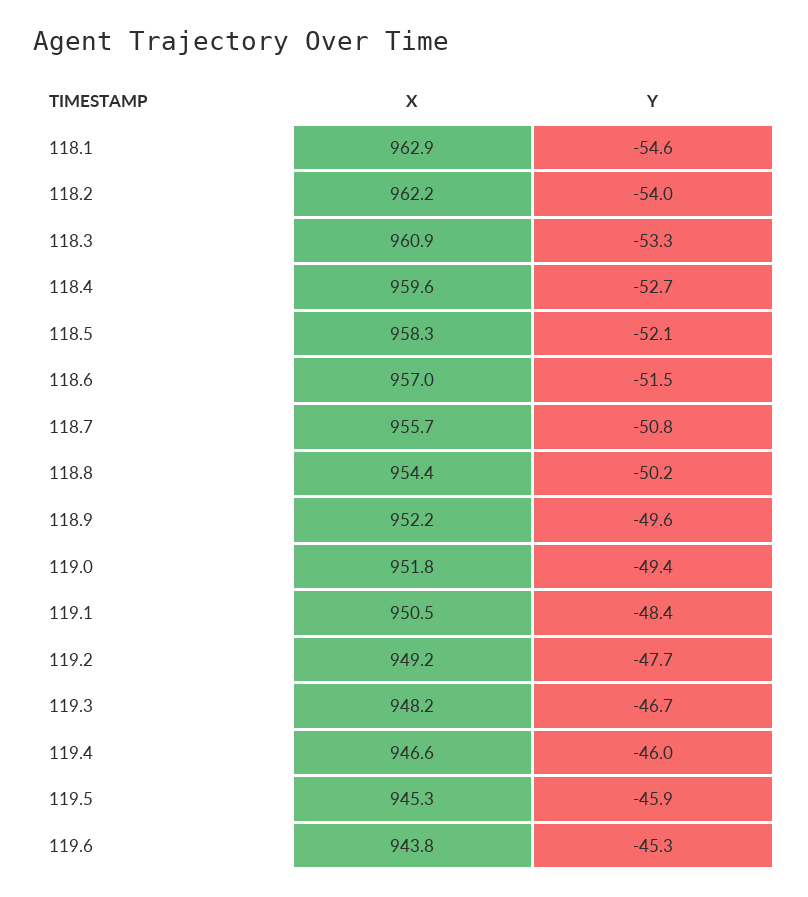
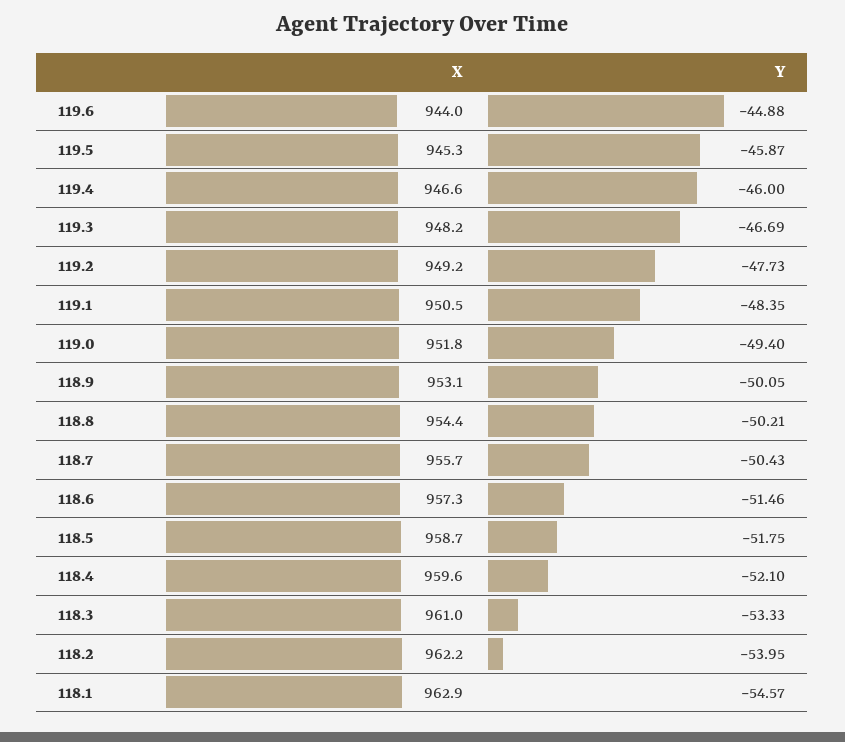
  {
    "X": {
      "118.1": 962.9,
      "118.2": 962.2,
-     "118.3": 960.9,
+     "118.3": 961,
      "118.4": 959.6,
-     "118.5": 958.3,
+     "118.5": 958.7,
-     "118.6": 957,
+     "118.6": 957.3,
      "118.7": 955.7,
      "118.8": 954.4,
-     "118.9": 952.2,
+     "118.9": 953.1,
      "119.0": 951.8,
      "119.1": 950.5,
      "119.2": 949.2,
      "119.3": 948.2,
      "119.4": 946.6,
      "119.5": 945.3,
-     "119.6": 943.8
+     "119.6": 944
    },
    "Y": {
      "118.1": -54.57,
      "118.2": -53.95,
      "118.3": -53.33,
-     "118.4": -52.7,
+     "118.4": -52.1,
-     "118.5": -52.1,
+     "118.5": -51.75,
      "118.6": -51.46,
-     "118.7": -50.8,
+     "118.7": -50.43,
      "118.8": -50.21,
-     "118.9": -49.6,
+     "118.9": -50.05,
      "119.0": -49.4,
      "119.1": -48.35,
      "119.2": -47.73,
      "119.3": -46.69,
      "119.4": -46,
      "119.5": -45.87,
-     "119.6": -45.3
+     "119.6": -44.88
    }
  }

